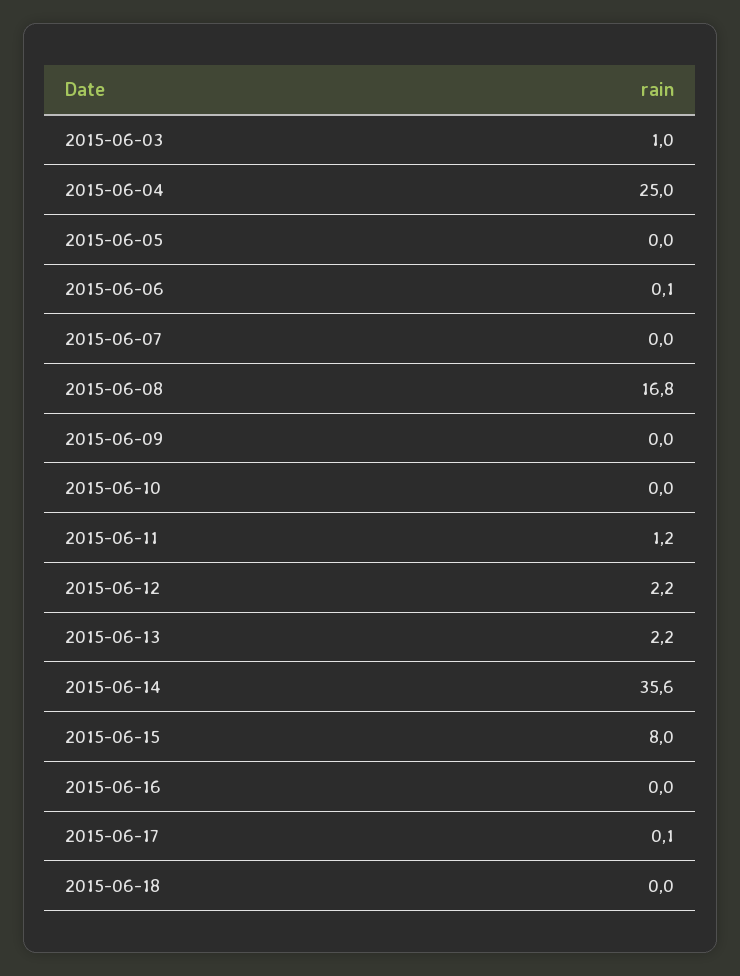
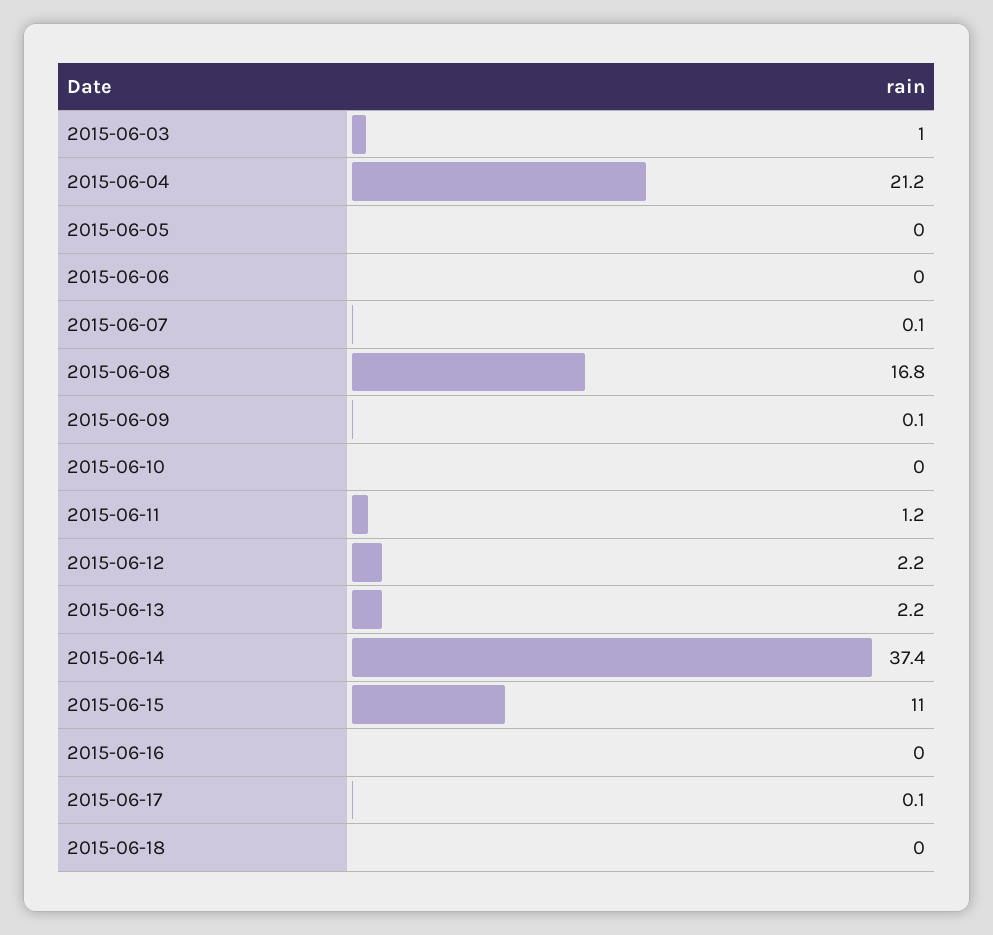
  {
    "2015-06-03": 1,
-   "2015-06-04": 25,
+   "2015-06-04": 21.2,
    "2015-06-05": 0,
-   "2015-06-06": 0.1,
+   "2015-06-06": 0,
-   "2015-06-07": 0,
+   "2015-06-07": 0.1,
    "2015-06-08": 16.8,
-   "2015-06-09": 0,
+   "2015-06-09": 0.1,
    "2015-06-10": 0,
    "2015-06-11": 1.2,
    "2015-06-12": 2.2,
    "2015-06-13": 2.2,
-   "2015-06-14": 35.6,
+   "2015-06-14": 37.4,
-   "2015-06-15": 8,
+   "2015-06-15": 11,
    "2015-06-16": 0,
    "2015-06-17": 0.1,
    "2015-06-18": 0
  }

